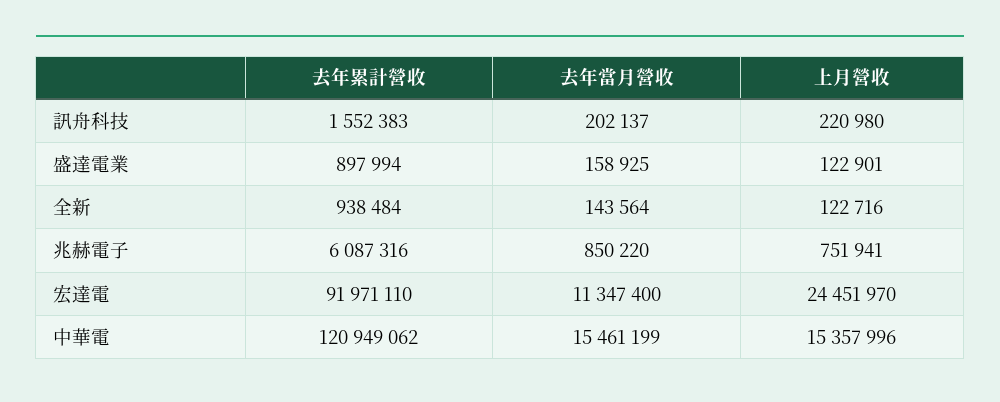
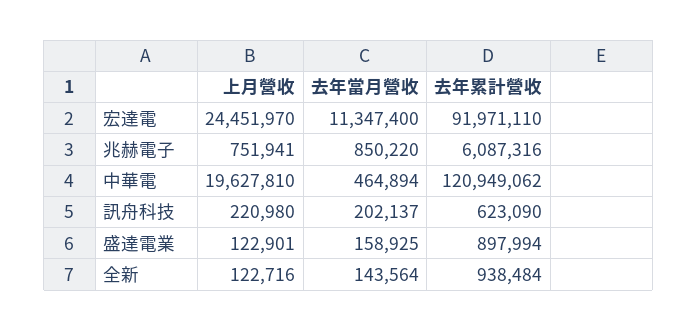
  {
    "去年累計營收": {
-     "訊舟科技": 1552383,
+     "訊舟科技": 623090,
      "盛達電業": 897994,
      "全新": 938484,
      "兆赫電子": 6087316,
      "宏達電": 91971110,
      "中華電": 120949062
    },
    "去年當月營收": {
      "訊舟科技": 202137,
      "盛達電業": 158925,
      "全新": 143564,
      "兆赫電子": 850220,
      "宏達電": 11347400,
-     "中華電": 15461199
+     "中華電": 464894
    },
    "上月營收": {
      "訊舟科技": 220980,
      "盛達電業": 122901,
      "全新": 122716,
      "兆赫電子": 751941,
      "宏達電": 24451970,
-     "中華電": 15357996
+     "中華電": 19627810
    }
  }

